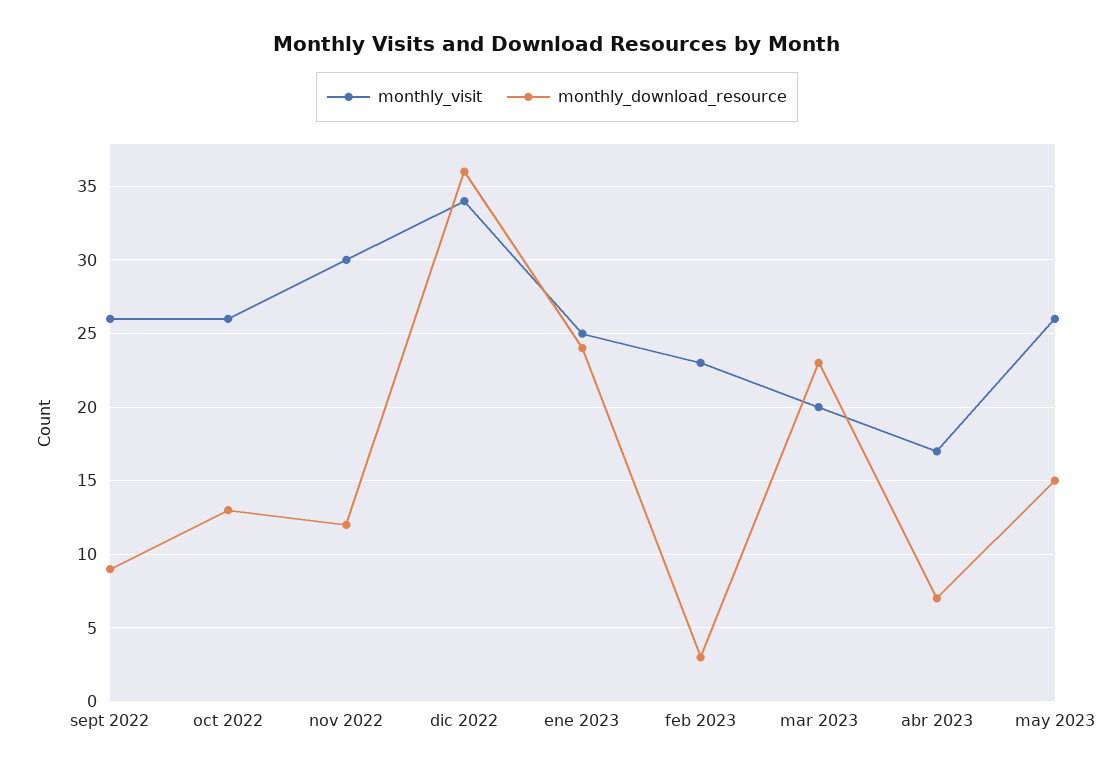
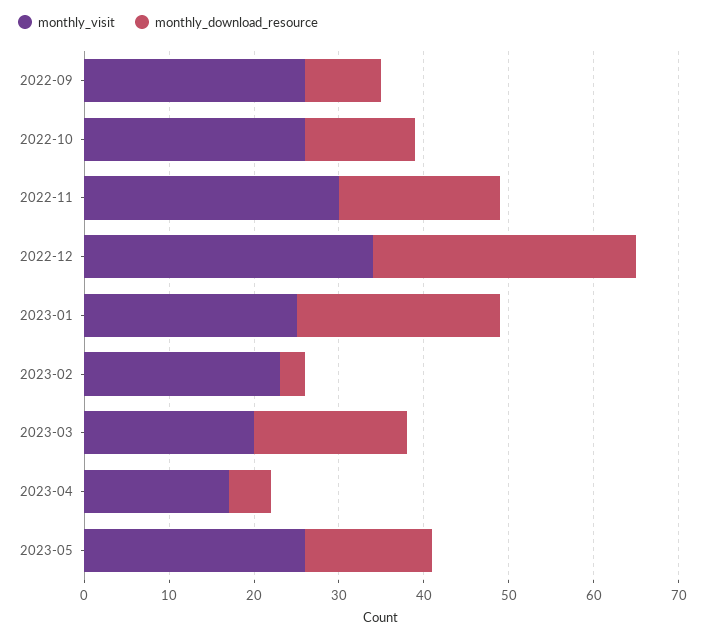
  {
    "monthly_visit": {
      "sept 2022": 26,
      "oct 2022": 26,
      "nov 2022": 30,
      "dic 2022": 34,
      "ene 2023": 25,
      "feb 2023": 23,
      "mar 2023": 20,
      "abr 2023": 17,
      "may 2023": 26
    },
    "monthly_download_resource": {
      "sept 2022": 9,
      "oct 2022": 13,
-     "nov 2022": 12,
+     "nov 2022": 19,
-     "dic 2022": 36,
+     "dic 2022": 31,
      "ene 2023": 24,
      "feb 2023": 3,
-     "mar 2023": 23,
+     "mar 2023": 18,
-     "abr 2023": 7,
+     "abr 2023": 5,
      "may 2023": 15
    }
  }

